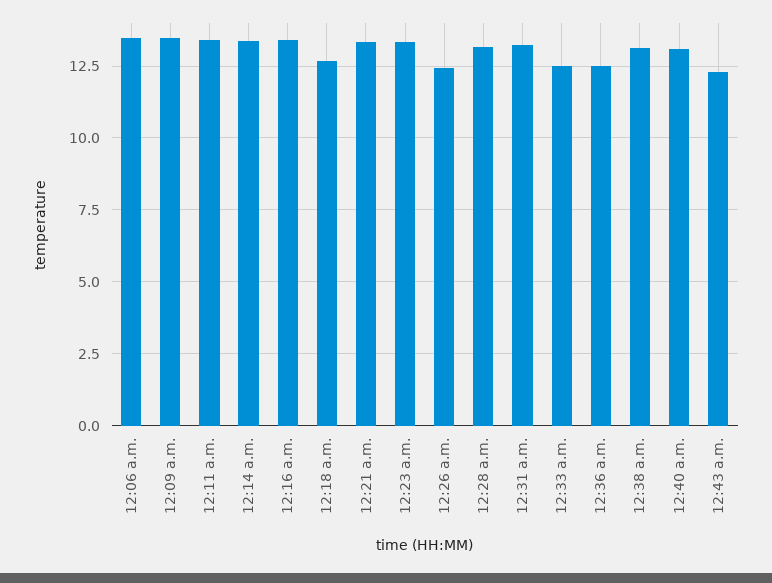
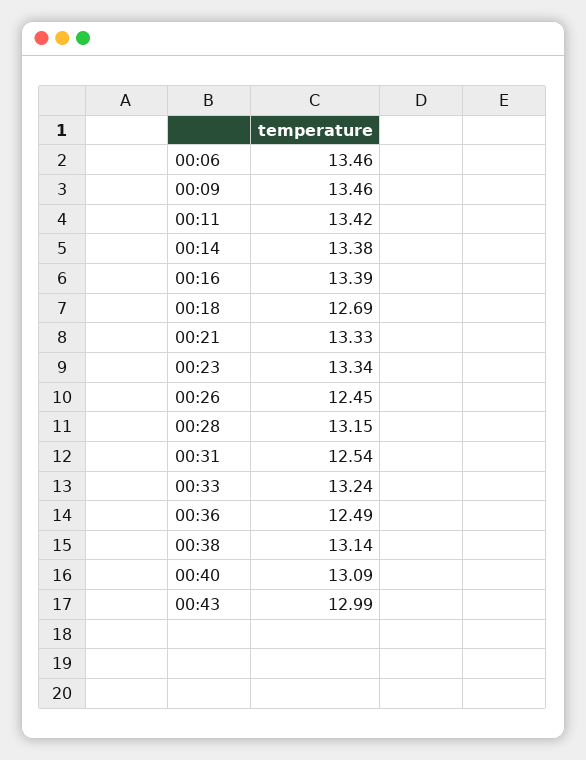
  {
    "12:06 a.m.": 13.46,
    "12:09 a.m.": 13.46,
    "12:11 a.m.": 13.42,
    "12:14 a.m.": 13.38,
    "12:16 a.m.": 13.39,
    "12:18 a.m.": 12.69,
    "12:21 a.m.": 13.33,
    "12:23 a.m.": 13.34,
    "12:26 a.m.": 12.45,
    "12:28 a.m.": 13.15,
-   "12:31 a.m.": 13.25,
+   "12:31 a.m.": 12.54,
-   "12:33 a.m.": 12.5,
+   "12:33 a.m.": 13.24,
    "12:36 a.m.": 12.49,
    "12:38 a.m.": 13.14,
    "12:40 a.m.": 13.09,
-   "12:43 a.m.": 12.25
+   "12:43 a.m.": 12.99
  }

